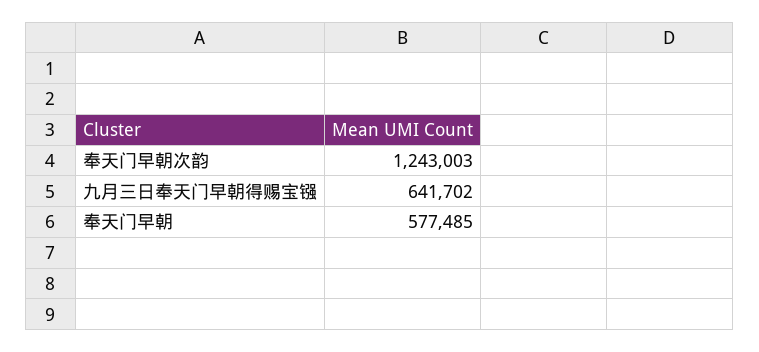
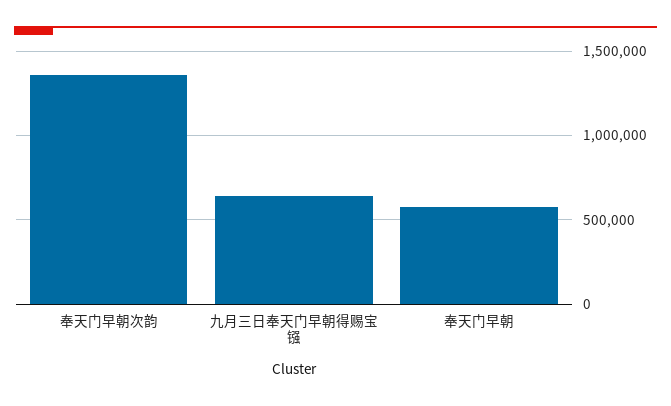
  {
-   "奉天门早朝次韵": 1243003,
+   "奉天门早朝次韵": 1350000,
    "九月三日奉天门早朝得赐宝镪": 641702,
    "奉天门早朝": 577485
  }

